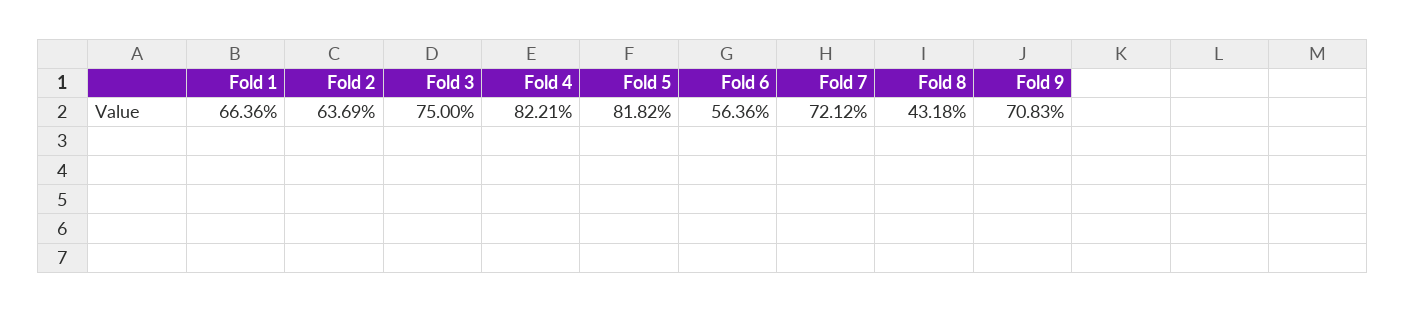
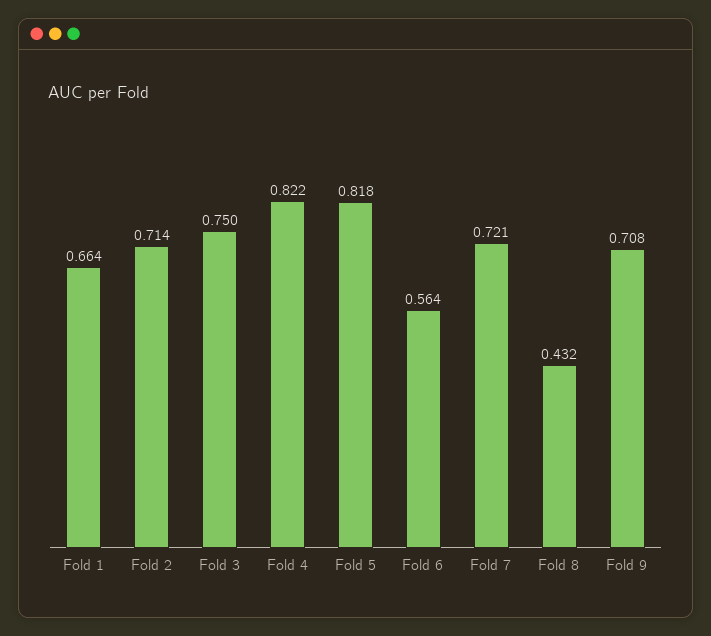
  {
    "Fold 1": 0.6636,
-   "Fold 2": 0.6369,
+   "Fold 2": 0.714,
    "Fold 3": 0.75,
    "Fold 4": 0.8221,
    "Fold 5": 0.8182,
    "Fold 6": 0.5636,
    "Fold 7": 0.7212,
    "Fold 8": 0.4318,
    "Fold 9": 0.7083
  }

